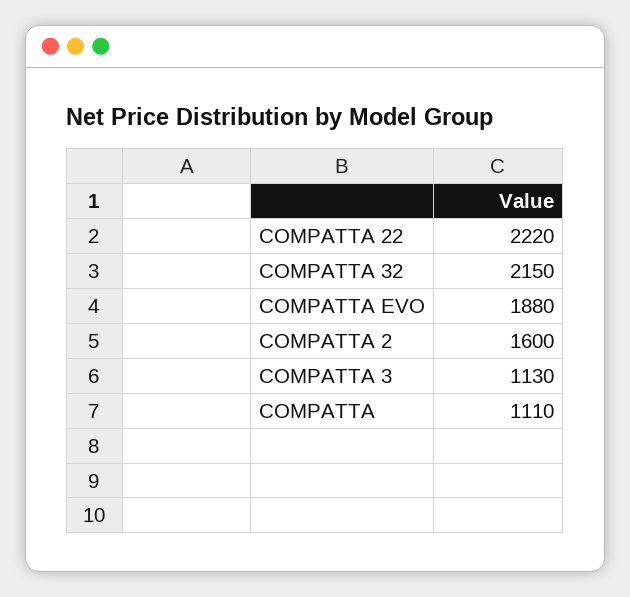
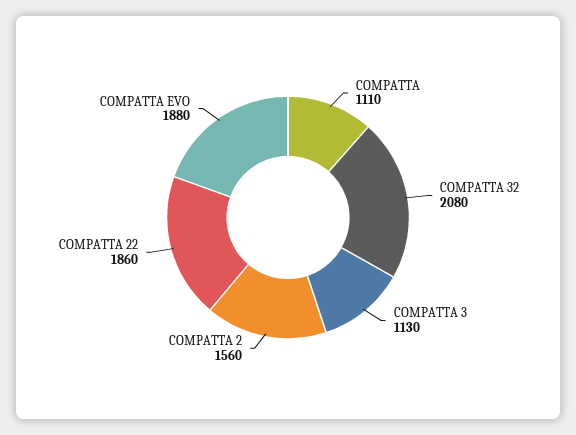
  {
-   "COMPATTA 22": 2220,
+   "COMPATTA 22": 1860,
-   "COMPATTA 32": 2150,
+   "COMPATTA 32": 2080,
    "COMPATTA EVO": 1880,
-   "COMPATTA 2": 1600,
+   "COMPATTA 2": 1560,
    "COMPATTA 3": 1130,
    "COMPATTA": 1110
  }

